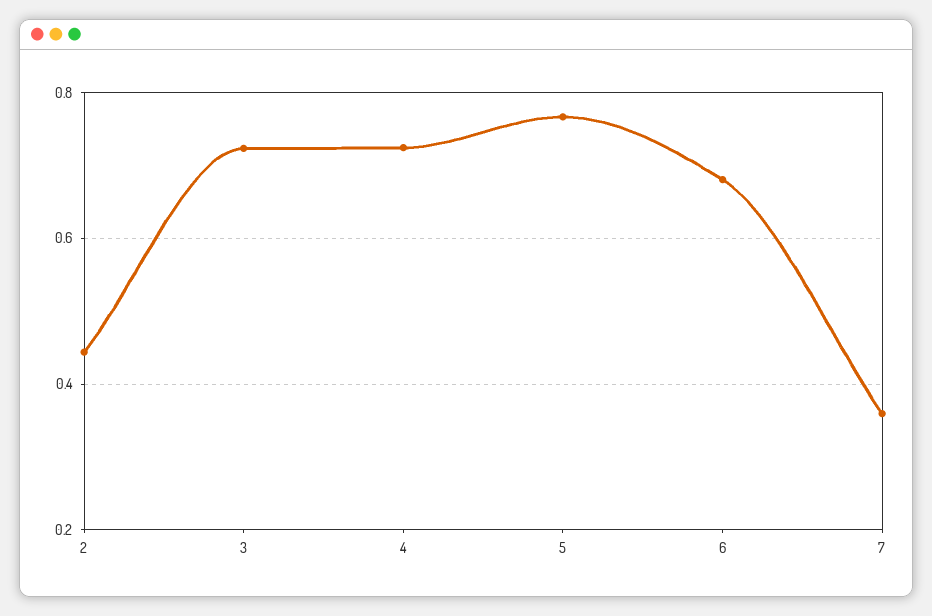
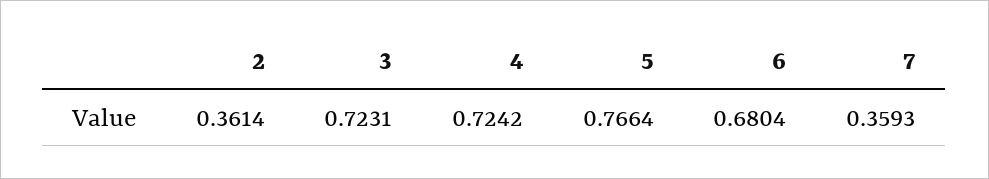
  {
-   "2": 0.44,
+   "2": 0.3614,
    "3": 0.7231,
    "4": 0.7242,
    "5": 0.7664,
    "6": 0.6804,
    "7": 0.3593
  }

